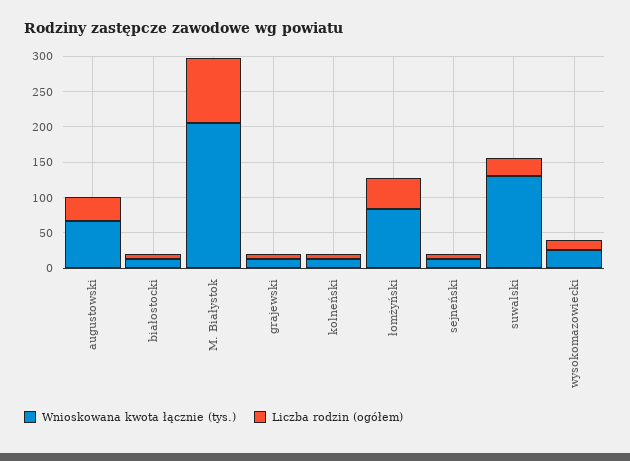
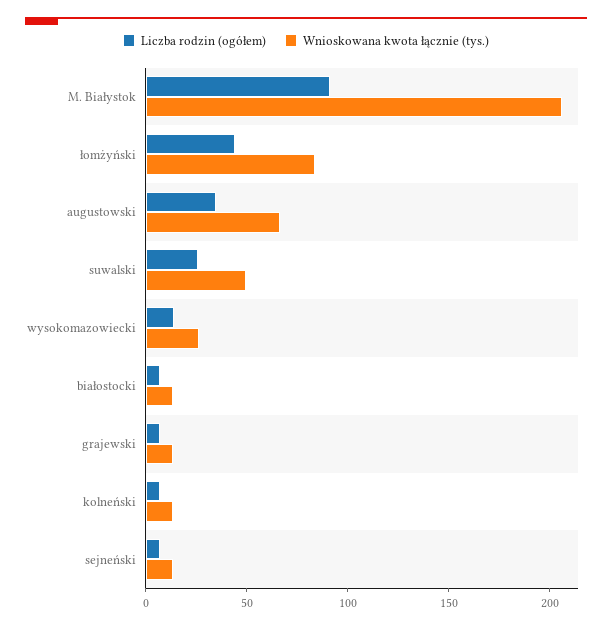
  {
    "Wnioskowana kwota łącznie (tys.)": {
      "augustowski": 70,
      "białostocki": 10,
      "M. Białystok": 210,
      "grajewski": 10,
      "kolneński": 10,
      "łomżyński": 80,
      "sejneński": 10,
-     "suwalski": 125,
+     "suwalski": 50,
      "wysokomazowiecki": 30
    },
    "Liczba rodzin (ogółem)": {
      "augustowski": 40,
      "białostocki": 10,
      "M. Białystok": 90,
      "grajewski": 10,
      "kolneński": 10,
      "łomżyński": 40,
      "sejneński": 10,
      "suwalski": 30,
      "wysokomazowiecki": 10
    }
  }

